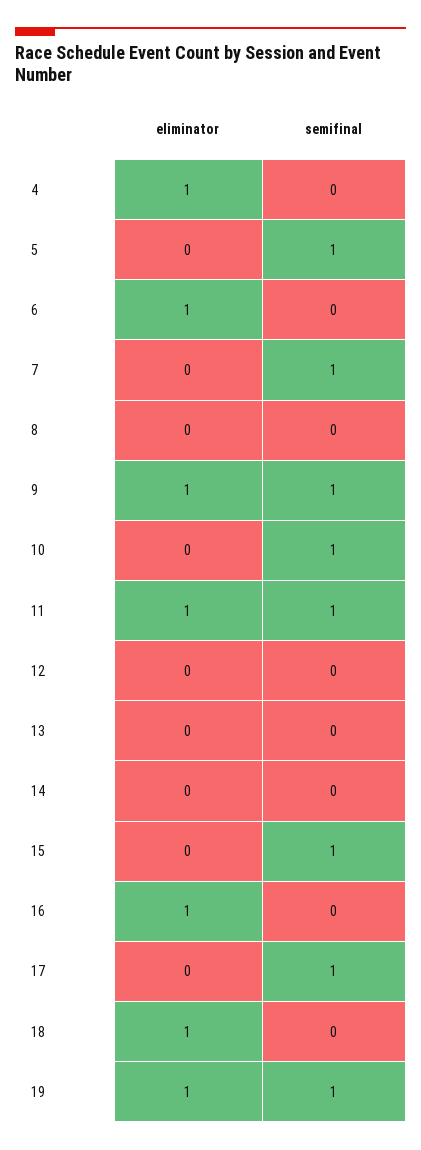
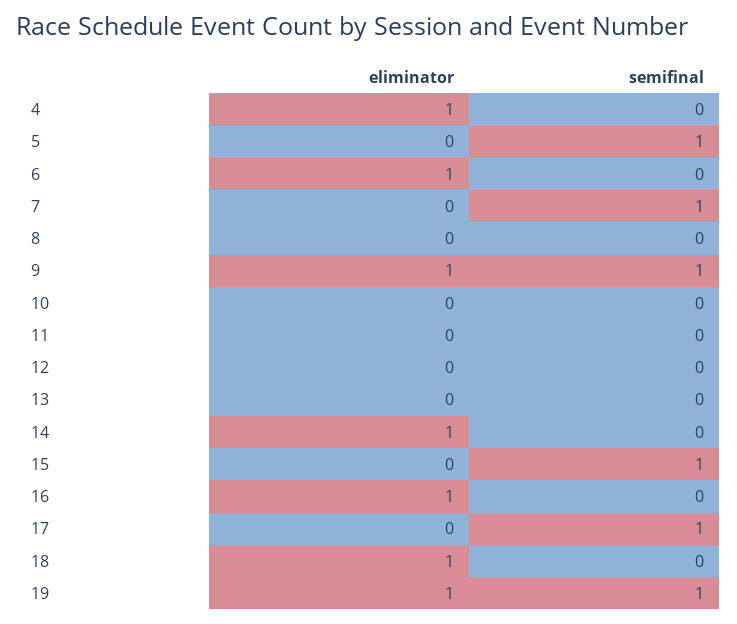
  {
    "eliminator": {
      "4": 1,
      "5": 0,
      "6": 1,
      "7": 0,
      "8": 0,
      "9": 1,
      "10": 0,
-     "11": 1,
+     "11": 0,
      "12": 0,
      "13": 0,
-     "14": 0,
+     "14": 1,
      "15": 0,
      "16": 1,
      "17": 0,
      "18": 1,
      "19": 1
    },
    "semifinal": {
      "4": 0,
      "5": 1,
      "6": 0,
      "7": 1,
      "8": 0,
      "9": 1,
-     "10": 1,
+     "10": 0,
-     "11": 1,
+     "11": 0,
      "12": 0,
      "13": 0,
      "14": 0,
      "15": 1,
      "16": 0,
      "17": 1,
      "18": 0,
      "19": 1
    }
  }

